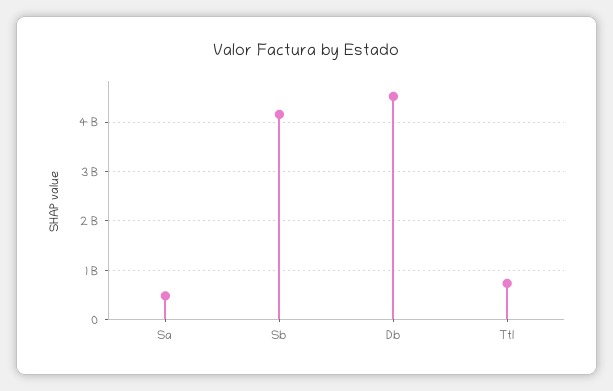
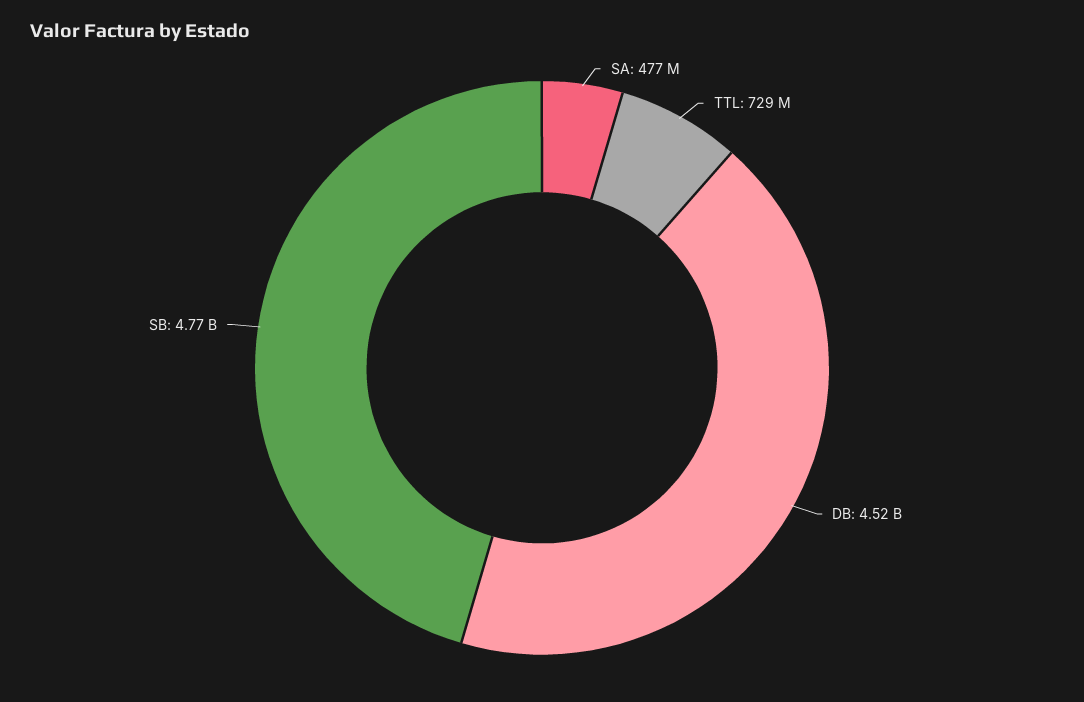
  {
    "Sa": 477000000,
-   "Sb": 4200000000,
+   "Sb": 4770000000,
    "Db": 4520000000,
    "Ttl": 729000000
  }

